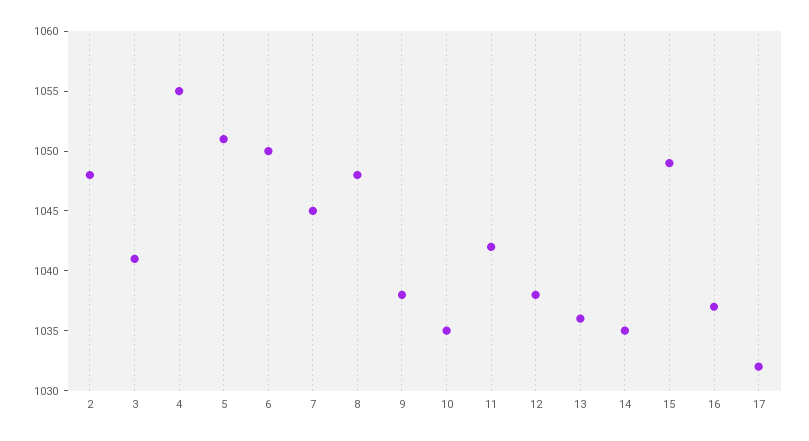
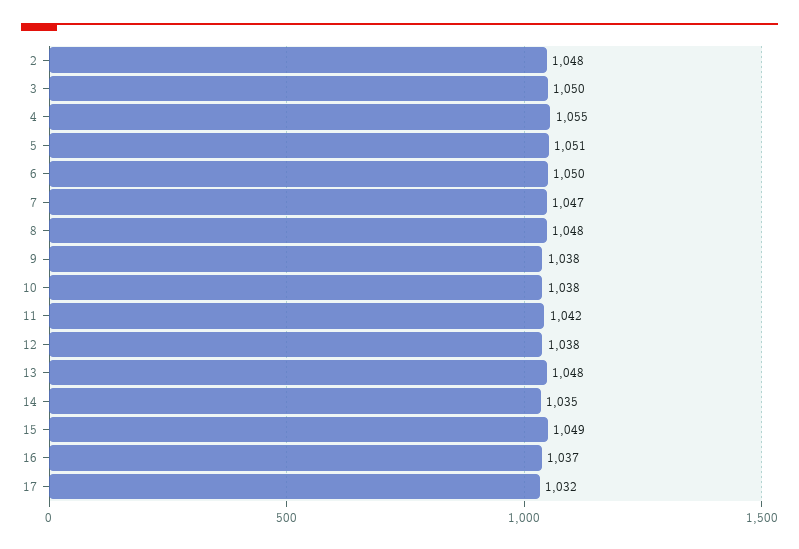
  {
    "2": 1048,
-   "3": 1041,
+   "3": 1050,
    "4": 1055,
    "5": 1051,
    "6": 1050,
-   "7": 1045,
+   "7": 1047,
    "8": 1048,
    "9": 1038,
-   "10": 1035,
+   "10": 1038,
    "11": 1042,
    "12": 1038,
-   "13": 1036,
+   "13": 1048,
    "14": 1035,
    "15": 1049,
    "16": 1037,
    "17": 1032
  }

